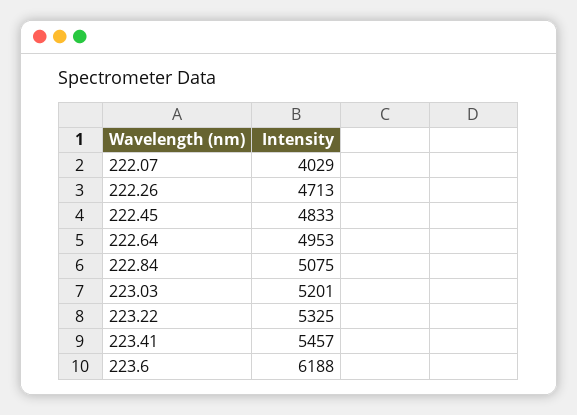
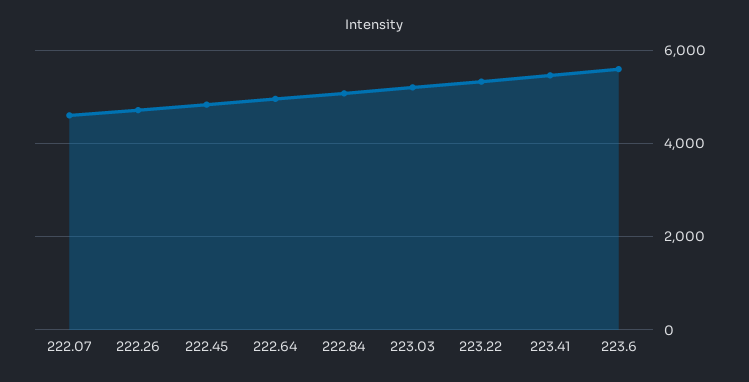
  {
-   "222.07": 4029,
+   "222.07": 4600,
    "222.26": 4713,
    "222.45": 4833,
    "222.64": 4953,
    "222.84": 5075,
    "223.03": 5201,
    "223.22": 5325,
    "223.41": 5457,
-   "223.6": 6188
+   "223.6": 5600
  }

